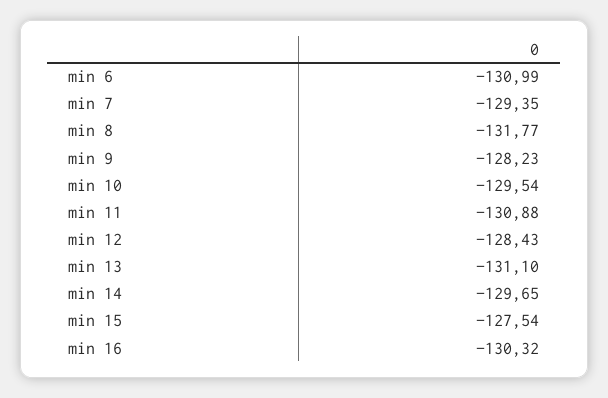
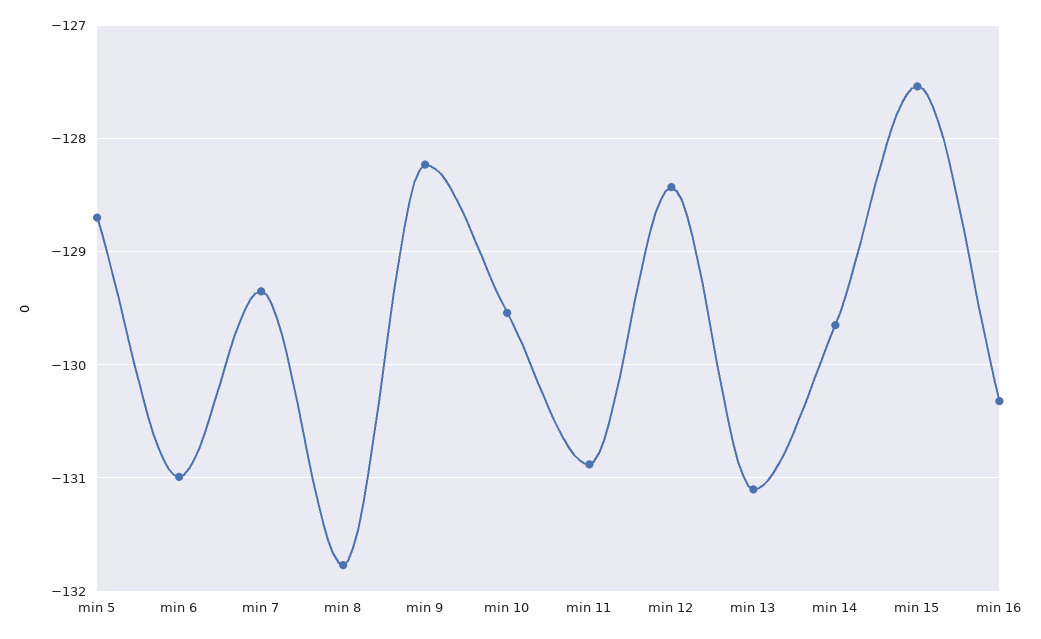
  {
    "min 6": -130.99,
    "min 7": -129.35,
    "min 8": -131.77,
    "min 9": -128.23,
    "min 10": -129.54,
    "min 11": -130.88,
    "min 12": -128.43,
    "min 13": -131.1,
    "min 14": -129.65,
    "min 15": -127.54,
-   "min 16": -130.32
+   "min 16": -130.32,
+   "min 5": -128.7
  }

